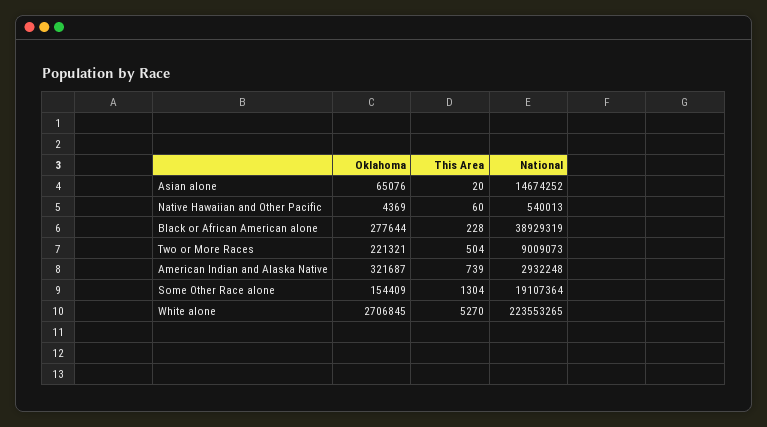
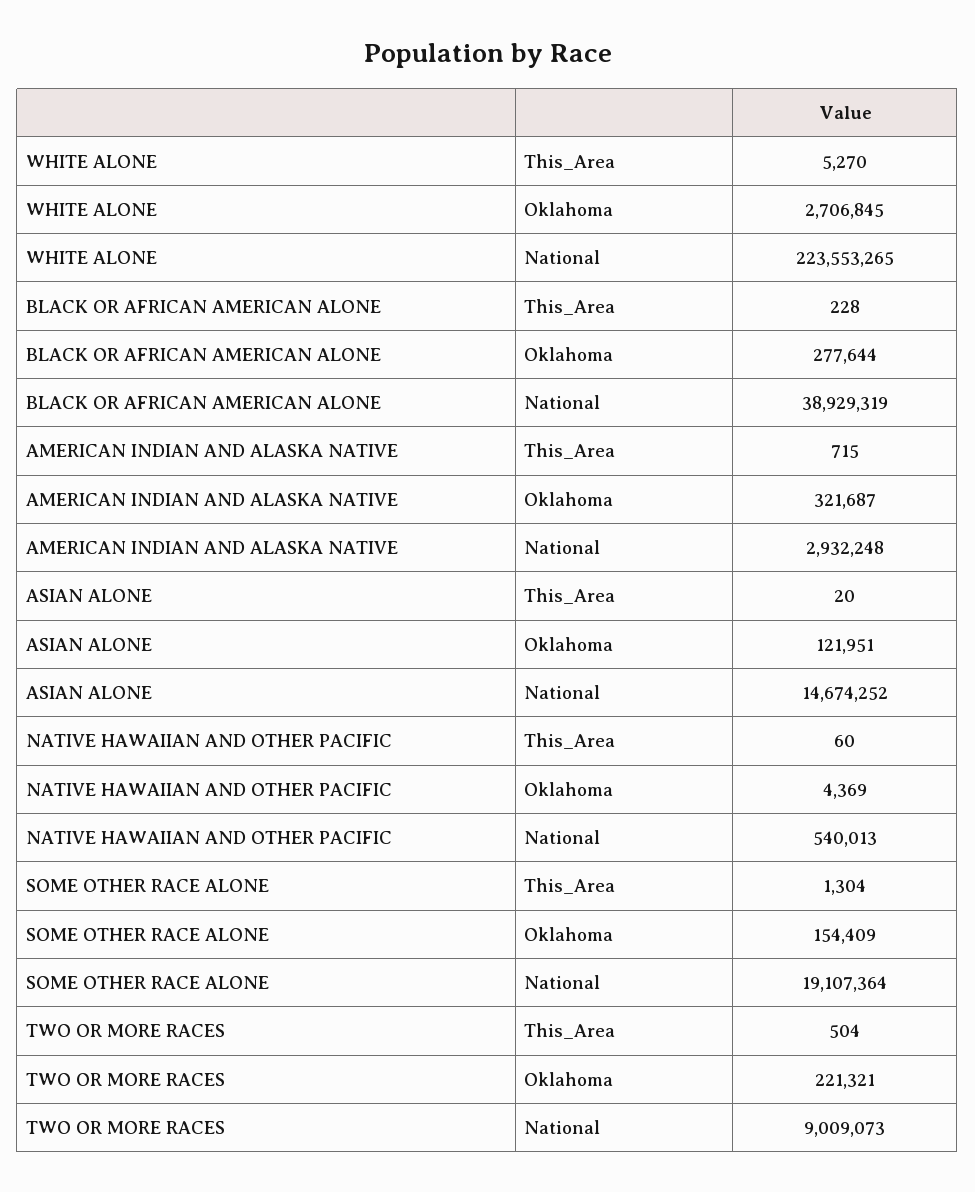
  {
    "Oklahoma": {
-     "Asian alone": 65076,
+     "Asian alone": 121951,
      "Native Hawaiian and Other Pacific": 4369,
      "Black or African American alone": 277644,
      "Two or More Races": 221321,
      "American Indian and Alaska Native": 321687,
      "Some Other Race alone": 154409,
      "White alone": 2706845
    },
    "This Area": {
      "Asian alone": 20,
      "Native Hawaiian and Other Pacific": 60,
      "Black or African American alone": 228,
      "Two or More Races": 504,
-     "American Indian and Alaska Native": 739,
+     "American Indian and Alaska Native": 715,
      "Some Other Race alone": 1304,
      "White alone": 5270
    },
    "National": {
      "Asian alone": 14674252,
      "Native Hawaiian and Other Pacific": 540013,
      "Black or African American alone": 38929319,
      "Two or More Races": 9009073,
      "American Indian and Alaska Native": 2932248,
      "Some Other Race alone": 19107364,
      "White alone": 223553265
    }
  }

